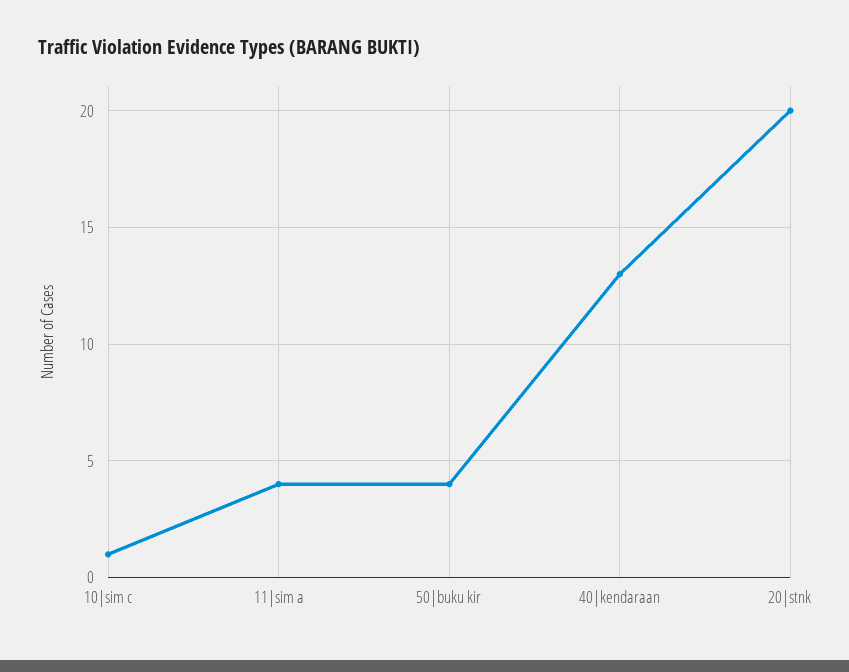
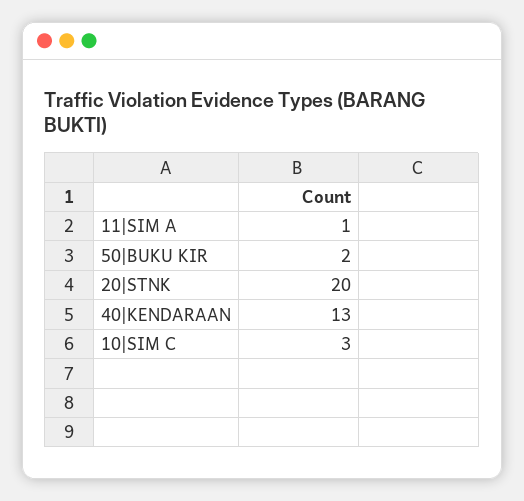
  {
-   "10|sim c": 1,
+   "10|sim c": 3,
-   "11|sim a": 4,
+   "11|sim a": 1,
-   "50|buku kir": 4,
+   "50|buku kir": 2,
    "40|kendaraan": 13,
    "20|stnk": 20
  }

